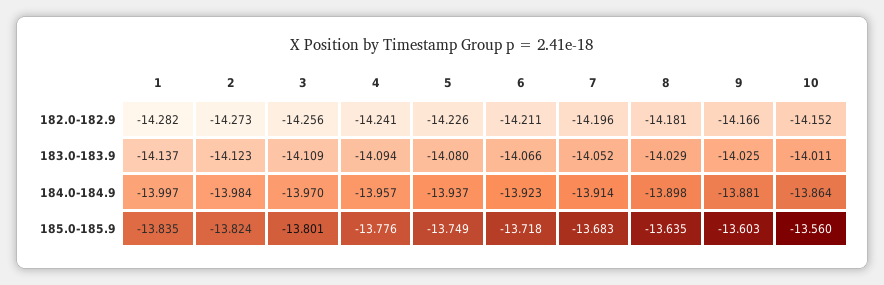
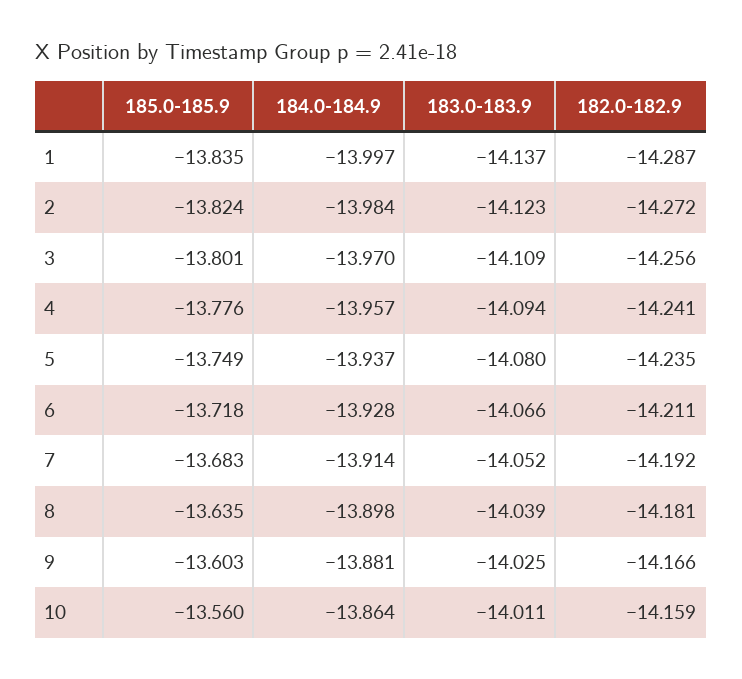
  {
    "1": {
-     "182.0-182.9": -14.282,
+     "182.0-182.9": -14.287,
      "183.0-183.9": -14.137,
      "184.0-184.9": -13.997,
      "185.0-185.9": -13.835
    },
    "2": {
-     "182.0-182.9": -14.273,
+     "182.0-182.9": -14.272,
      "183.0-183.9": -14.123,
      "184.0-184.9": -13.984,
      "185.0-185.9": -13.824
    },
    "3": {
      "182.0-182.9": -14.256,
      "183.0-183.9": -14.109,
      "184.0-184.9": -13.97,
      "185.0-185.9": -13.801
    },
    "4": {
      "182.0-182.9": -14.241,
      "183.0-183.9": -14.094,
      "184.0-184.9": -13.957,
      "185.0-185.9": -13.776
    },
    "5": {
-     "182.0-182.9": -14.226,
+     "182.0-182.9": -14.235,
      "183.0-183.9": -14.08,
      "184.0-184.9": -13.937,
      "185.0-185.9": -13.749
    },
    "6": {
      "182.0-182.9": -14.211,
      "183.0-183.9": -14.066,
-     "184.0-184.9": -13.923,
+     "184.0-184.9": -13.928,
      "185.0-185.9": -13.718
    },
    "7": {
-     "182.0-182.9": -14.196,
+     "182.0-182.9": -14.192,
      "183.0-183.9": -14.052,
      "184.0-184.9": -13.914,
      "185.0-185.9": -13.683
    },
    "8": {
      "182.0-182.9": -14.181,
-     "183.0-183.9": -14.029,
+     "183.0-183.9": -14.039,
      "184.0-184.9": -13.898,
      "185.0-185.9": -13.635
    },
    "9": {
      "182.0-182.9": -14.166,
      "183.0-183.9": -14.025,
      "184.0-184.9": -13.881,
      "185.0-185.9": -13.603
    },
    "10": {
-     "182.0-182.9": -14.152,
+     "182.0-182.9": -14.159,
      "183.0-183.9": -14.011,
      "184.0-184.9": -13.864,
      "185.0-185.9": -13.56
    }
  }

